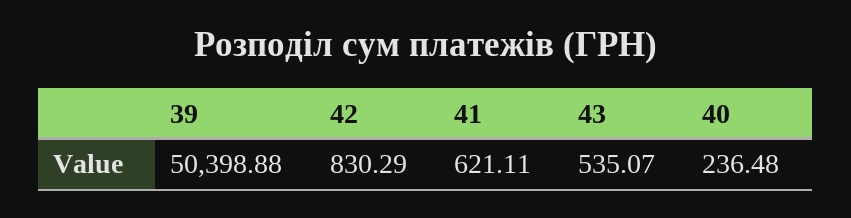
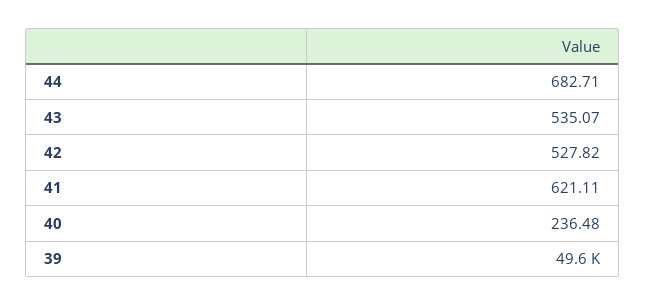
  {
-   "39": 50398.88,
+   "39": 49600,
-   "42": 830.29,
+   "42": 527.82,
    "41": 621.11,
    "43": 535.07,
-   "40": 236.48
+   "40": 236.48,
+   "44": 682.71
  }

